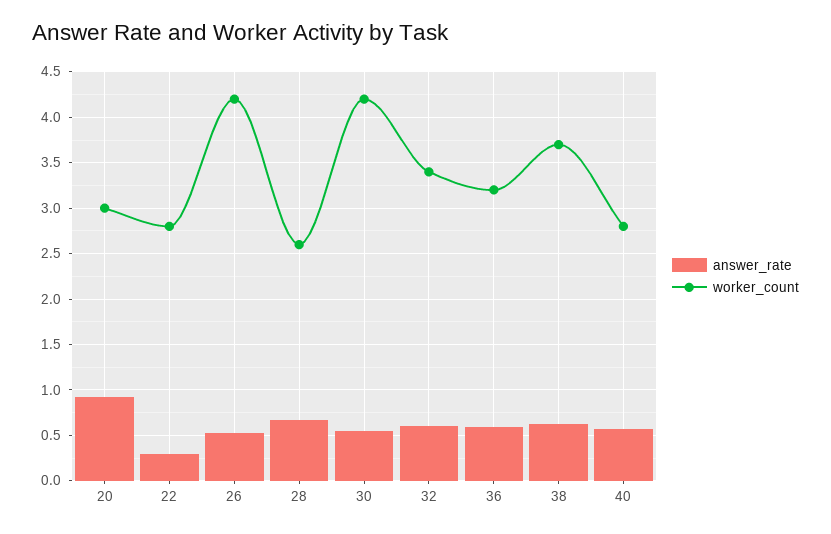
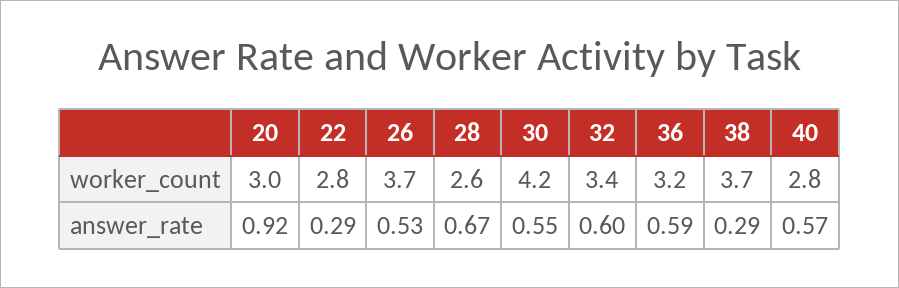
  {
    "answer_rate": {
      "20": 0.92,
      "22": 0.29,
      "26": 0.53,
      "28": 0.67,
      "30": 0.55,
      "32": 0.6,
      "36": 0.59,
-     "38": 0.6,
+     "38": 0.29,
      "40": 0.57
    },
    "worker_count": {
      "20": 3,
      "22": 2.8,
-     "26": 4.2,
+     "26": 3.7,
      "28": 2.6,
      "30": 4.2,
      "32": 3.4,
      "36": 3.2,
      "38": 3.7,
      "40": 2.8
    }
  }

